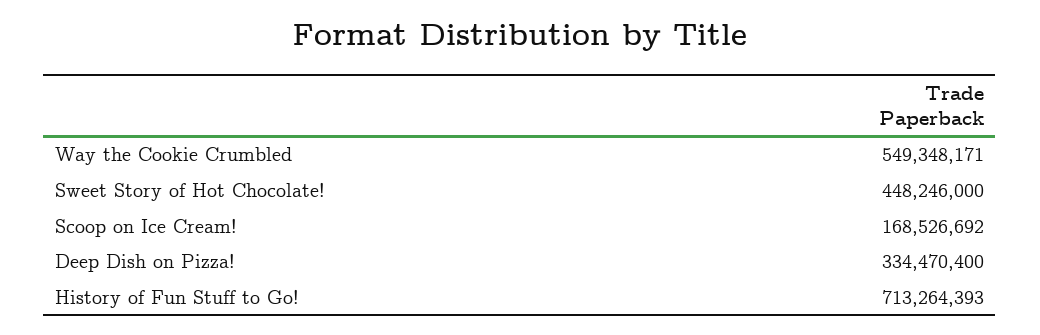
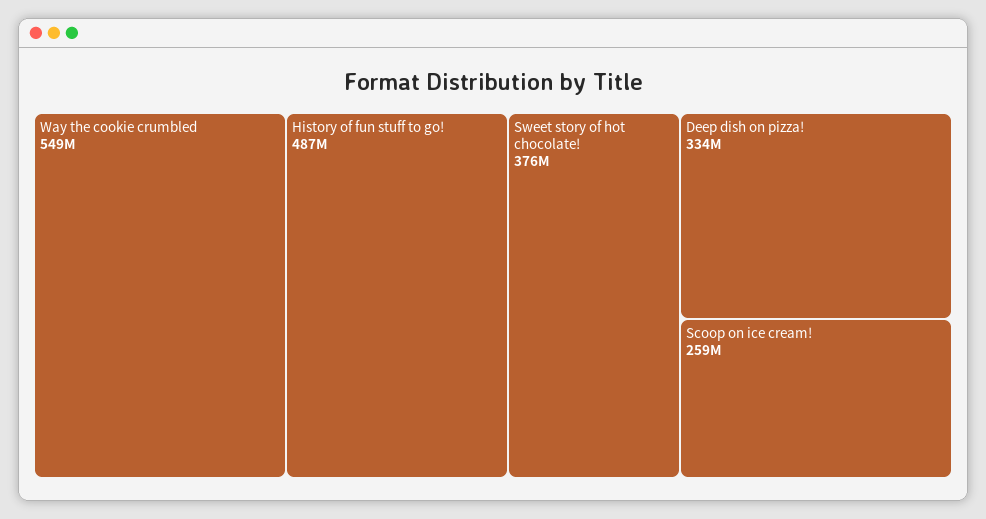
  {
    "Way the Cookie Crumbled": 549348171,
-   "Sweet Story of Hot Chocolate!": 448246000,
+   "Sweet Story of Hot Chocolate!": 376000000,
-   "Scoop on Ice Cream!": 168526692,
+   "Scoop on Ice Cream!": 259000000,
    "Deep Dish on Pizza!": 334470400,
-   "History of Fun Stuff to Go!": 713264393
+   "History of Fun Stuff to Go!": 487000000
  }

